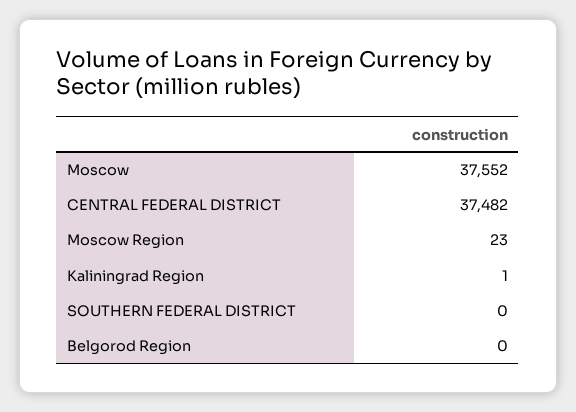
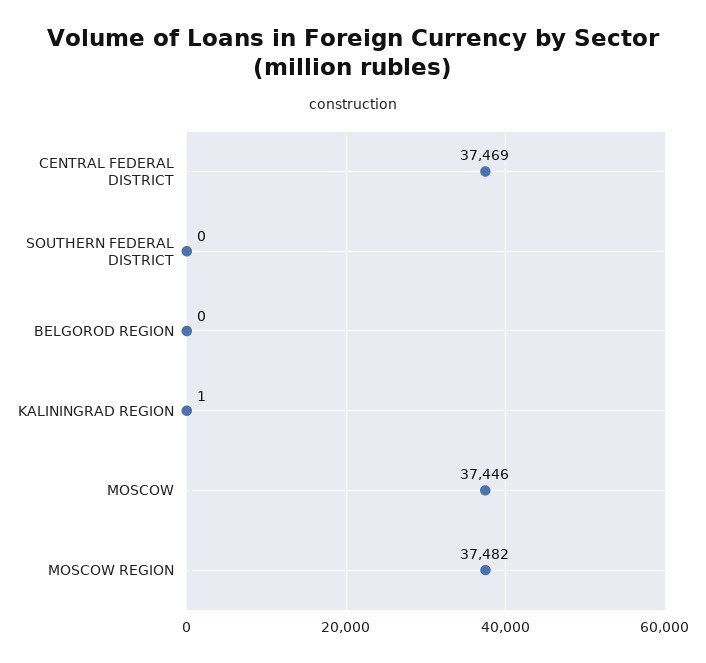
  {
-   "Moscow": 37552,
+   "Moscow": 37446,
-   "CENTRAL FEDERAL DISTRICT": 37482,
+   "CENTRAL FEDERAL DISTRICT": 37469,
-   "Moscow Region": 23,
+   "Moscow Region": 37482,
    "Kaliningrad Region": 1,
    "SOUTHERN FEDERAL DISTRICT": 0,
    "Belgorod Region": 0
  }

